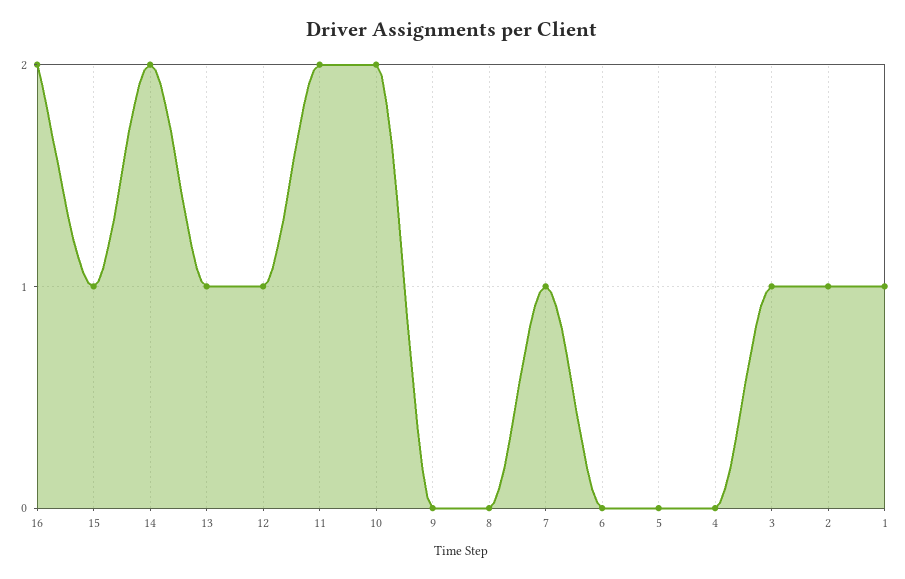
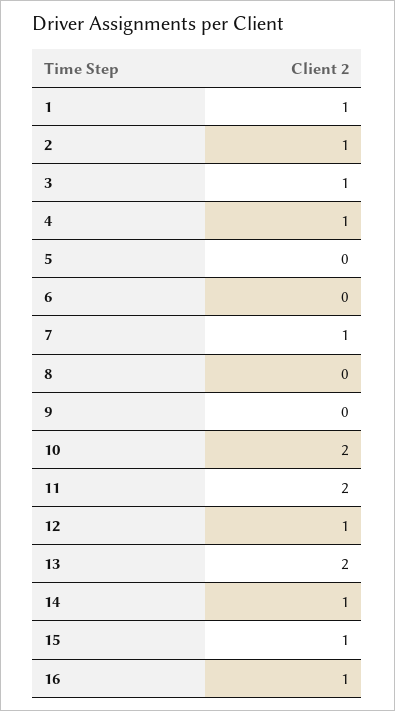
  {
-   "16": 2,
+   "16": 1,
    "15": 1,
-   "14": 2,
+   "14": 1,
-   "13": 1,
+   "13": 2,
    "12": 1,
    "11": 2,
    "10": 2,
    "9": 0,
    "8": 0,
    "7": 1,
    "6": 0,
    "5": 0,
-   "4": 0,
+   "4": 1,
    "3": 1,
    "2": 1,
    "1": 1
  }

